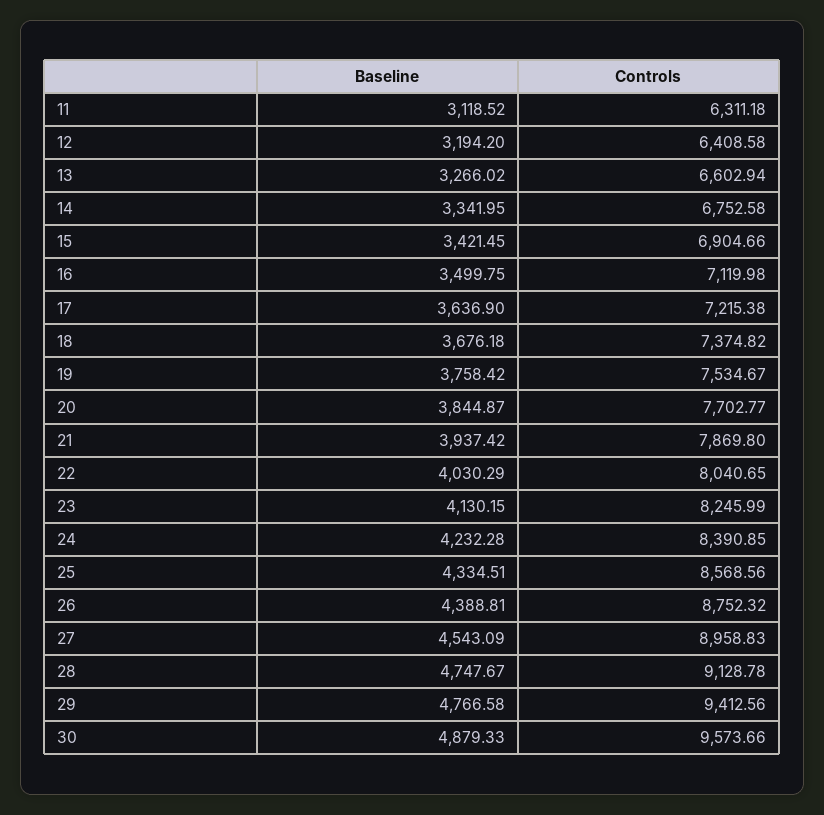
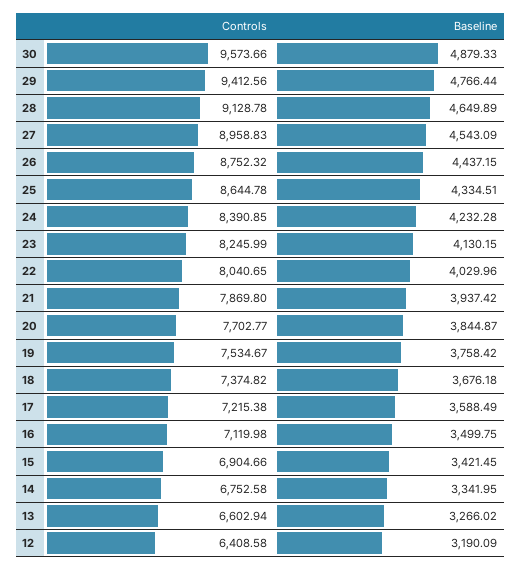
  {
    "Baseline": {
-     "11": 3118.52,
-     "12": 3194.2,
+     "12": 3190.09,
      "13": 3266.02,
      "14": 3341.95,
      "15": 3421.45,
      "16": 3499.75,
-     "17": 3636.9,
+     "17": 3588.49,
      "18": 3676.18,
      "19": 3758.42,
      "20": 3844.87,
      "21": 3937.42,
-     "22": 4030.29,
+     "22": 4029.96,
      "23": 4130.15,
      "24": 4232.28,
      "25": 4334.51,
-     "26": 4388.81,
+     "26": 4437.15,
      "27": 4543.09,
-     "28": 4747.67,
+     "28": 4649.89,
-     "29": 4766.58,
+     "29": 4766.44,
      "30": 4879.33
    },
    "Controls": {
-     "11": 6311.18,
      "12": 6408.58,
      "13": 6602.94,
      "14": 6752.58,
      "15": 6904.66,
      "16": 7119.98,
      "17": 7215.38,
      "18": 7374.82,
      "19": 7534.67,
      "20": 7702.77,
      "21": 7869.8,
      "22": 8040.65,
      "23": 8245.99,
      "24": 8390.85,
-     "25": 8568.56,
+     "25": 8644.78,
      "26": 8752.32,
      "27": 8958.83,
      "28": 9128.78,
      "29": 9412.56,
      "30": 9573.66
    }
  }

